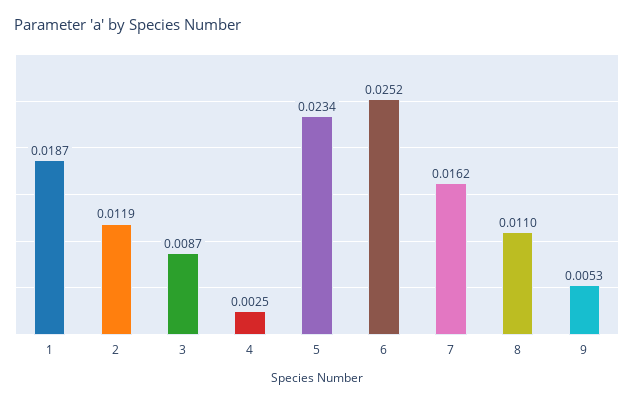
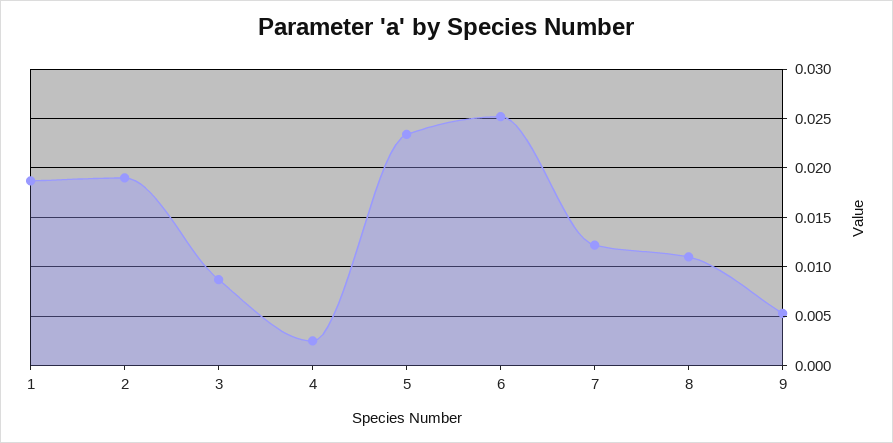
  {
    "1": 0.0187,
-   "2": 0.0119,
+   "2": 0.019,
    "3": 0.0087,
    "4": 0.0025,
    "5": 0.0234,
    "6": 0.0252,
-   "7": 0.0162,
+   "7": 0.012,
    "8": 0.011,
    "9": 0.0053
  }

